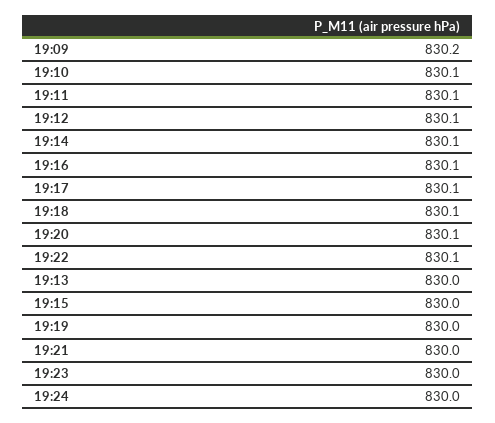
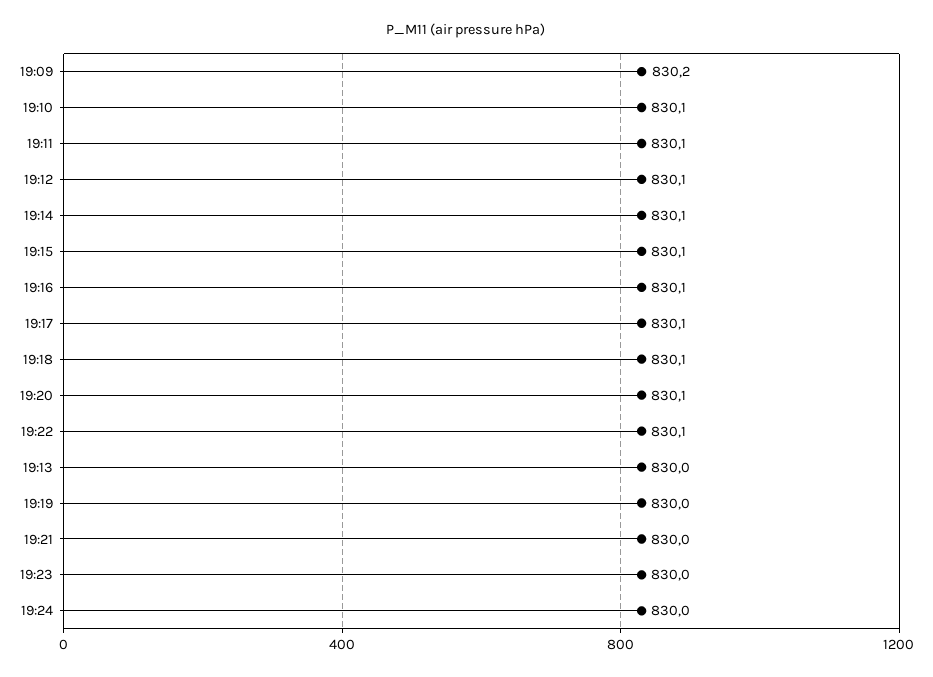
  {
    "19:09": 830.2,
    "19:10": 830.1,
    "19:11": 830.1,
    "19:12": 830.1,
    "19:14": 830.1,
    "19:16": 830.1,
    "19:17": 830.1,
    "19:18": 830.1,
    "19:20": 830.1,
    "19:22": 830.1,
    "19:13": 830,
-   "19:15": 830,
+   "19:15": 830.1,
    "19:19": 830,
    "19:21": 830,
    "19:23": 830,
    "19:24": 830
  }

